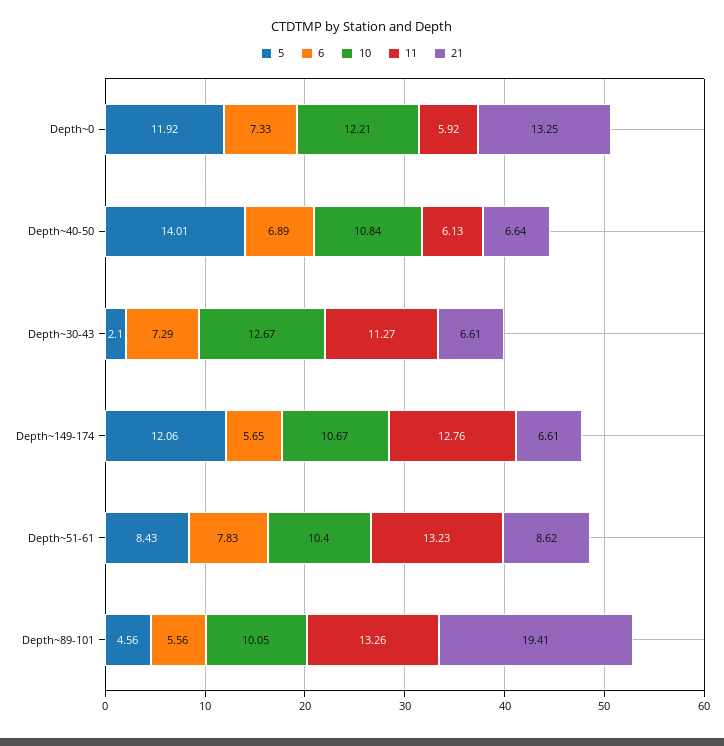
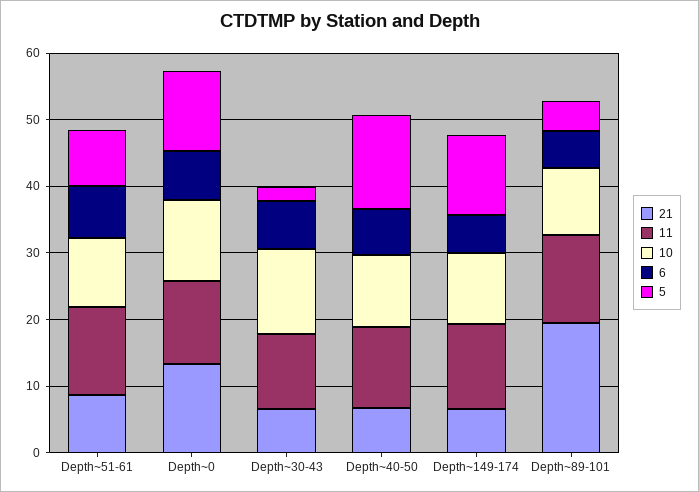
  {
    "5": {
      "Depth~0": 11.92,
      "Depth~40-50": 14.01,
      "Depth~30-43": 2.1,
      "Depth~149-174": 12.06,
      "Depth~51-61": 8.43,
      "Depth~89-101": 4.56
    },
    "6": {
      "Depth~0": 7.33,
      "Depth~40-50": 6.89,
      "Depth~30-43": 7.29,
      "Depth~149-174": 5.65,
      "Depth~51-61": 7.83,
      "Depth~89-101": 5.56
    },
    "10": {
      "Depth~0": 12.21,
      "Depth~40-50": 10.84,
      "Depth~30-43": 12.67,
      "Depth~149-174": 10.67,
      "Depth~51-61": 10.4,
      "Depth~89-101": 10.05
    },
    "11": {
-     "Depth~0": 5.92,
+     "Depth~0": 12,
-     "Depth~40-50": 6.13,
+     "Depth~40-50": 12,
      "Depth~30-43": 11.27,
      "Depth~149-174": 12.76,
      "Depth~51-61": 13.23,
      "Depth~89-101": 13.26
    },
    "21": {
      "Depth~0": 13.25,
      "Depth~40-50": 6.64,
      "Depth~30-43": 6.61,
      "Depth~149-174": 6.61,
      "Depth~51-61": 8.62,
      "Depth~89-101": 19.41
    }
  }

